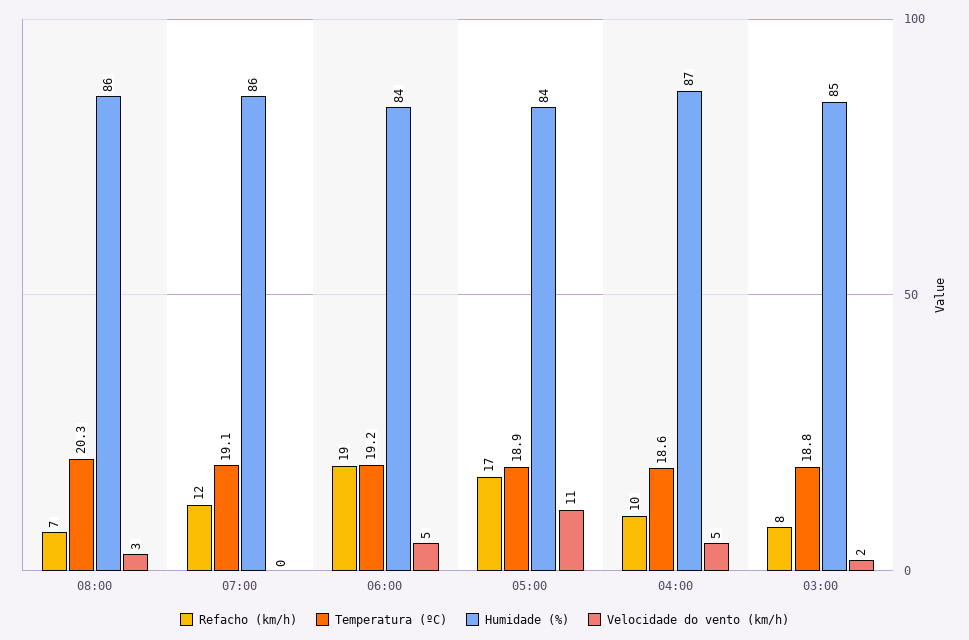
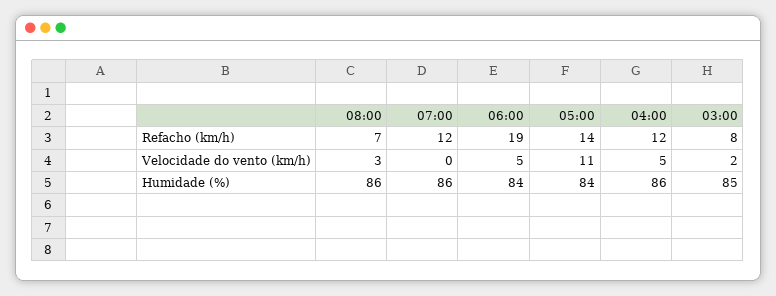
  {
    "Refacho (km/h)": {
      "08:00": 7,
      "07:00": 12,
      "06:00": 19,
-     "05:00": 17,
+     "05:00": 14,
-     "04:00": 10,
+     "04:00": 12,
      "03:00": 8
    },
-   "Temperatura (ºC)": {
-     "08:00": 20.3,
-     "07:00": 19.1,
-     "06:00": 19.2,
-     "05:00": 18.9,
-     "04:00": 18.6,
-     "03:00": 18.8
-   },
    "Humidade (%)": {
      "08:00": 86,
      "07:00": 86,
      "06:00": 84,
      "05:00": 84,
-     "04:00": 87,
+     "04:00": 86,
      "03:00": 85
    },
    "Velocidade do vento (km/h)": {
      "08:00": 3,
      "07:00": 0,
      "06:00": 5,
      "05:00": 11,
      "04:00": 5,
      "03:00": 2
    }
  }

